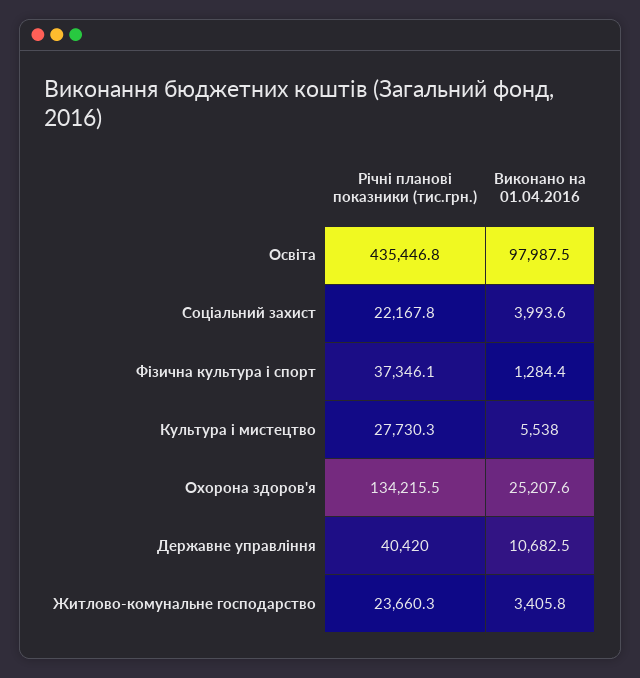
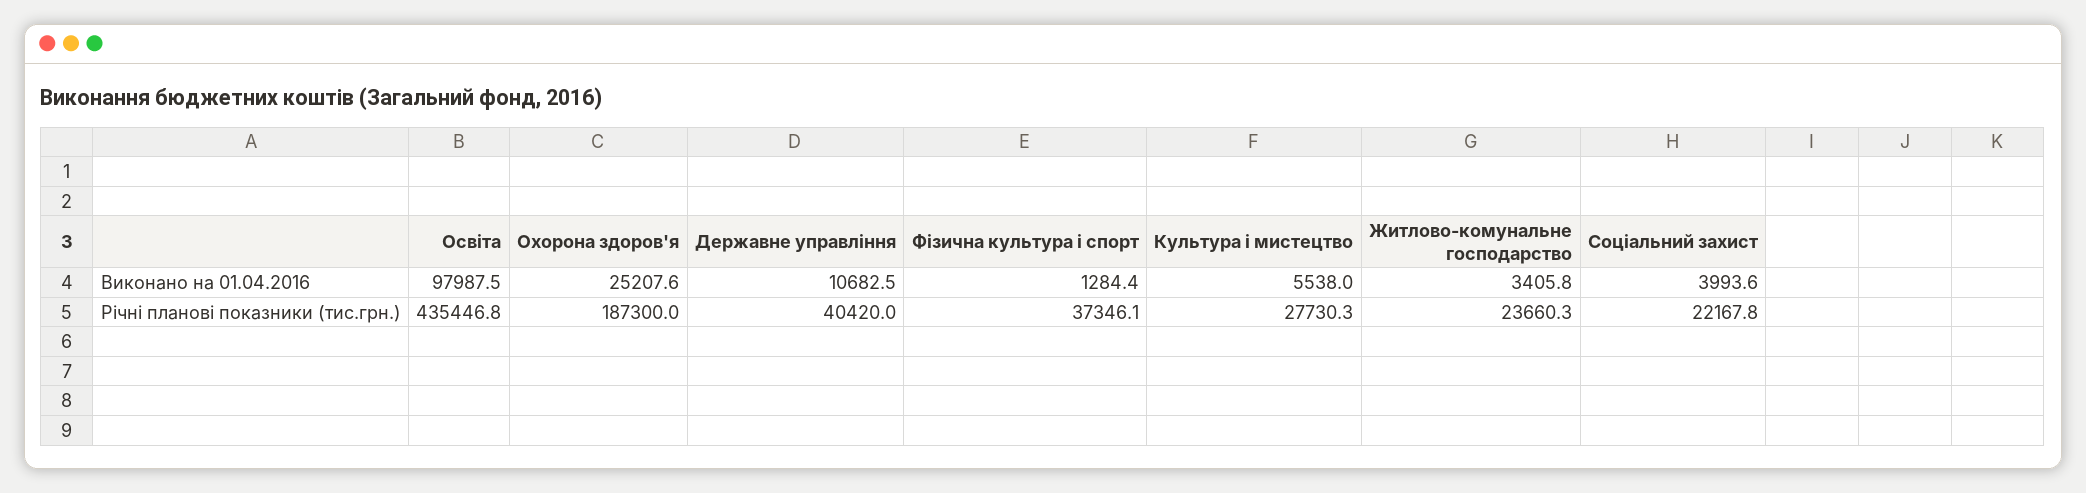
  {
    "Річні планові показники (тис.грн.)": {
      "Освіта": 435446.8,
      "Соціальний захист": 22167.8,
      "Фізична культура і спорт": 37346.1,
      "Культура і мистецтво": 27730.3,
-     "Охорона здоров'я": 134215.5,
+     "Охорона здоров'я": 187300,
      "Державне управління": 40420,
      "Житлово-комунальне господарство": 23660.3
    },
    "Виконано на 01.04.2016": {
      "Освіта": 97987.5,
      "Соціальний захист": 3993.6,
      "Фізична культура і спорт": 1284.4,
      "Культура і мистецтво": 5538,
      "Охорона здоров'я": 25207.6,
      "Державне управління": 10682.5,
      "Житлово-комунальне господарство": 3405.8
    }
  }

